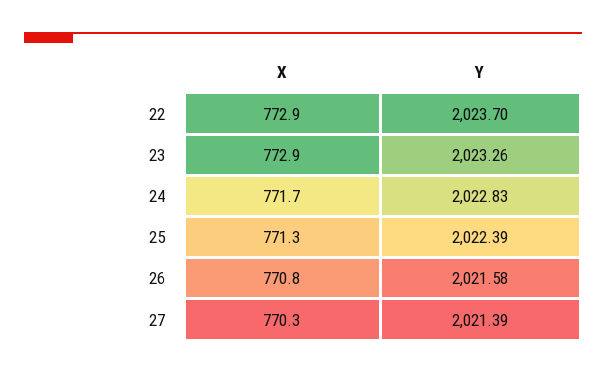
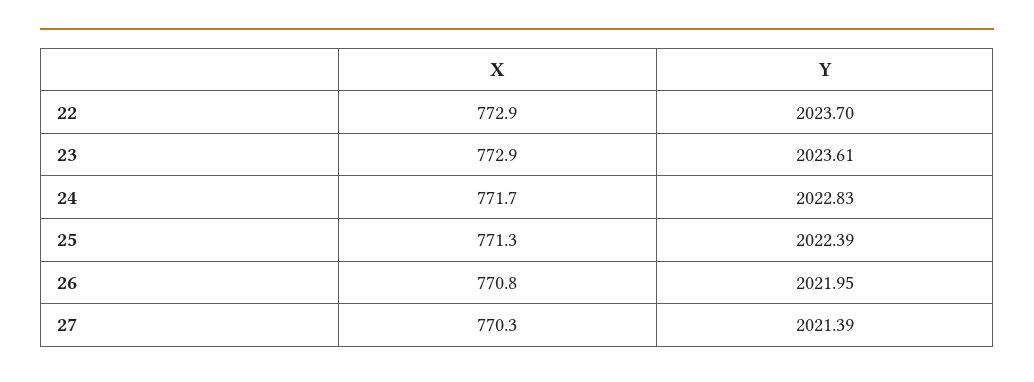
  {
    "X": {
      "22": 772.9,
      "23": 772.9,
      "24": 771.7,
      "25": 771.3,
      "26": 770.8,
      "27": 770.3
    },
    "Y": {
      "22": 2023.7,
-     "23": 2023.26,
+     "23": 2023.61,
      "24": 2022.83,
      "25": 2022.39,
-     "26": 2021.58,
+     "26": 2021.95,
      "27": 2021.39
    }
  }

